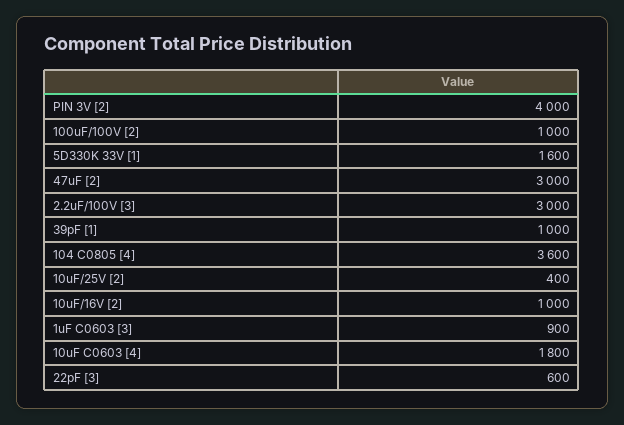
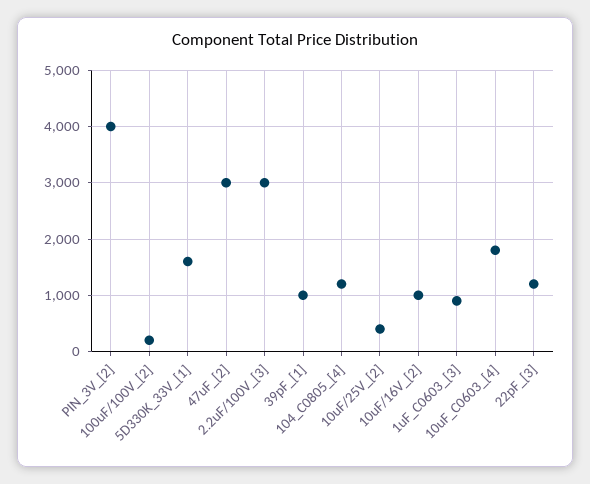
  {
    "PIN 3V [2]": 4000,
-   "100uF/100V [2]": 1000,
+   "100uF/100V [2]": 200,
    "5D330K 33V [1]": 1600,
    "47uF [2]": 3000,
    "2.2uF/100V [3]": 3000,
    "39pF [1]": 1000,
-   "104 C0805 [4]": 3600,
+   "104 C0805 [4]": 1200,
    "10uF/25V [2]": 400,
    "10uF/16V [2]": 1000,
    "1uF C0603 [3]": 900,
    "10uF C0603 [4]": 1800,
-   "22pF [3]": 600
+   "22pF [3]": 1200
  }

